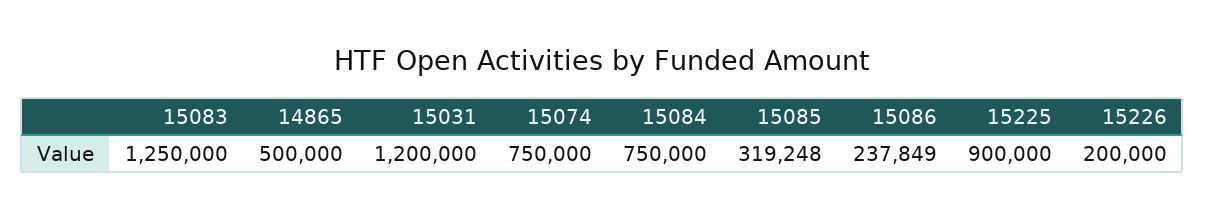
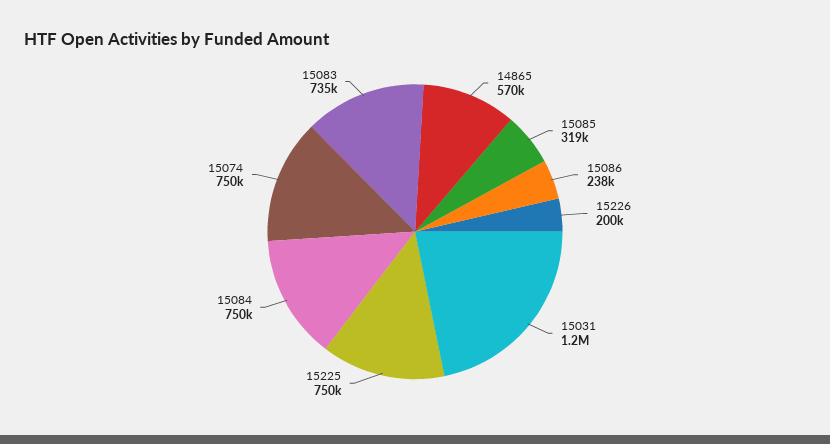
  {
-   "15083": 1250000,
+   "15083": 735000,
-   "14865": 500000,
+   "14865": 570000,
    "15031": 1200000,
    "15074": 750000,
    "15084": 750000,
    "15085": 319248,
    "15086": 237849,
-   "15225": 900000,
+   "15225": 750000,
    "15226": 200000
  }

